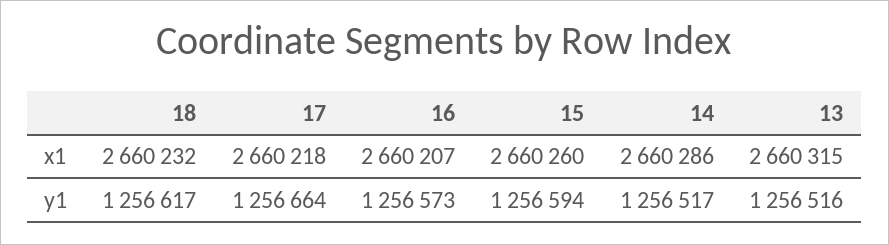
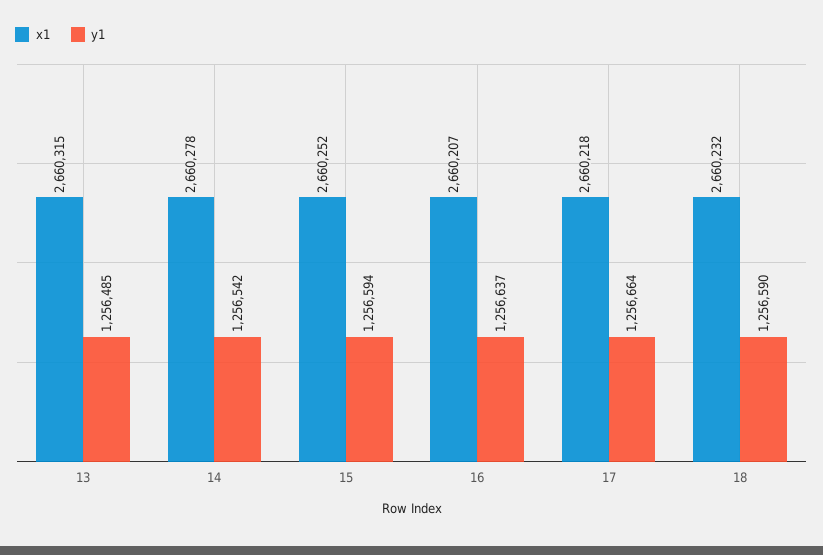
  {
    "x1": {
      "18": 2660232,
      "17": 2660218,
      "16": 2660207,
-     "15": 2660260,
+     "15": 2660252,
-     "14": 2660286,
+     "14": 2660278,
      "13": 2660315
    },
    "y1": {
-     "18": 1256617,
+     "18": 1256590,
      "17": 1256664,
-     "16": 1256573,
+     "16": 1256637,
      "15": 1256594,
-     "14": 1256517,
+     "14": 1256542,
-     "13": 1256516
+     "13": 1256485
    }
  }

